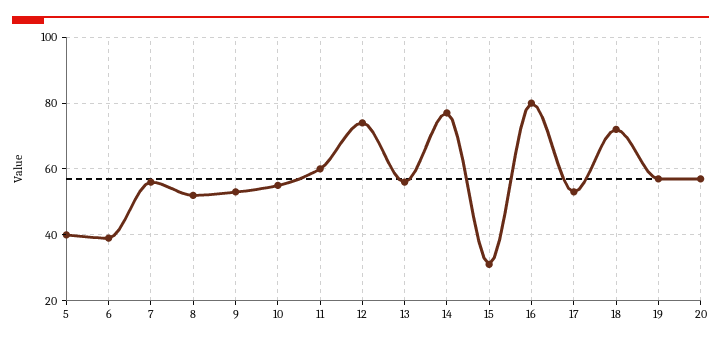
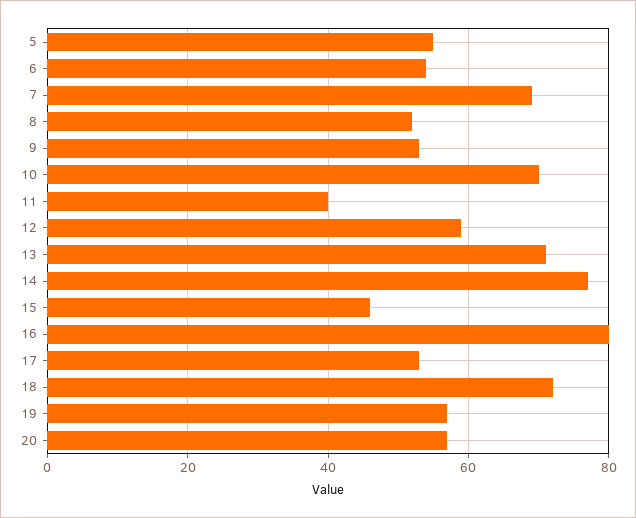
  {
-   "5": 40,
+   "5": 55,
-   "6": 40,
+   "6": 55,
-   "7": 55,
+   "7": 70,
    "8": 50,
    "9": 55,
-   "10": 55,
+   "10": 70,
-   "11": 60,
+   "11": 40,
-   "12": 75,
+   "12": 60,
-   "13": 55,
+   "13": 70,
    "14": 75,
-   "15": 30,
+   "15": 45,
    "16": 80,
    "17": 55,
    "18": 70,
    "19": 55,
    "20": 55
  }

